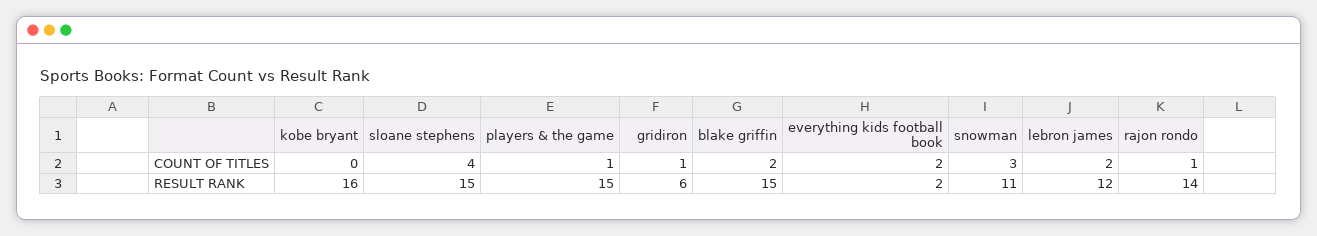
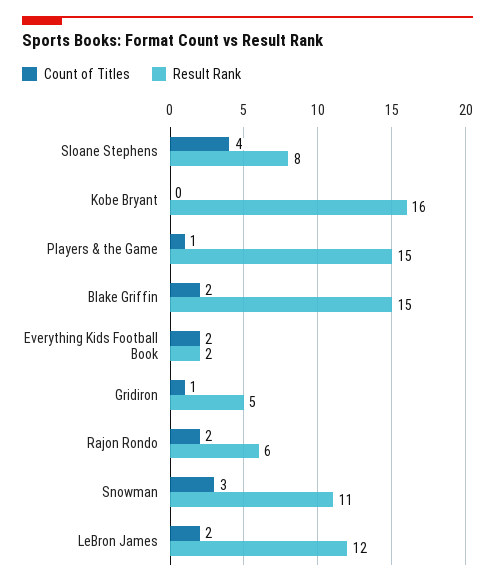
  {
    "COUNT OF TITLES": {
      "kobe bryant": 0,
      "sloane stephens": 4,
      "players & the game": 1,
      "gridiron": 1,
      "blake griffin": 2,
      "everything kids football book": 2,
      "snowman": 3,
      "lebron james": 2,
-     "rajon rondo": 1
+     "rajon rondo": 2
    },
    "RESULT RANK": {
      "kobe bryant": 16,
-     "sloane stephens": 15,
+     "sloane stephens": 8,
      "players & the game": 15,
-     "gridiron": 6,
+     "gridiron": 5,
      "blake griffin": 15,
      "everything kids football book": 2,
      "snowman": 11,
      "lebron james": 12,
-     "rajon rondo": 14
+     "rajon rondo": 6
    }
  }

